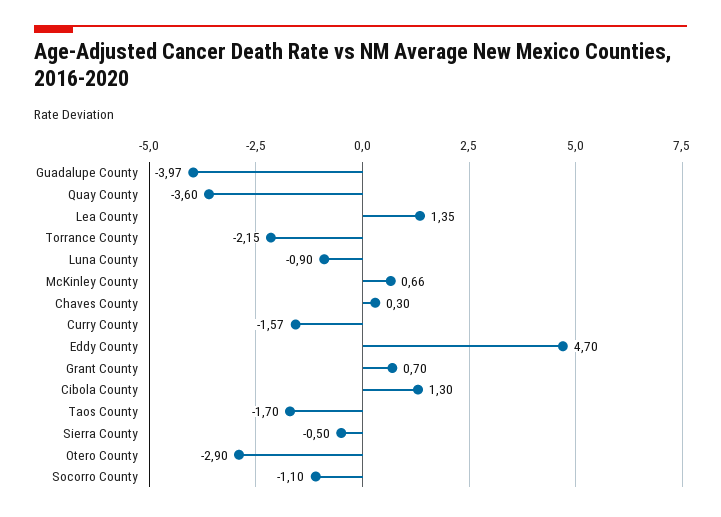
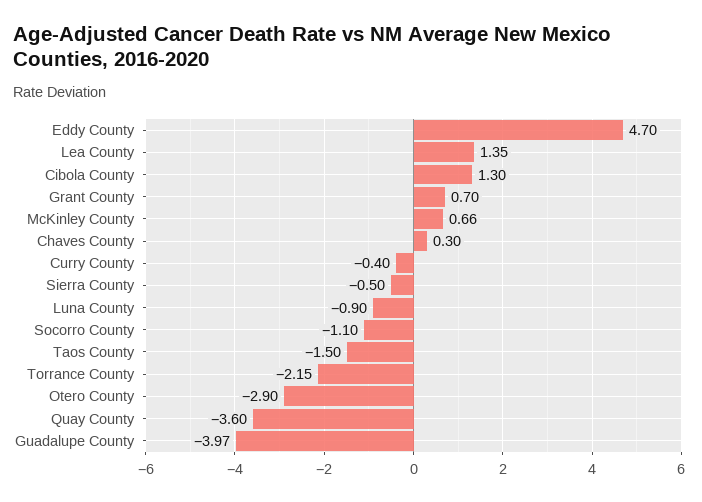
  {
    "Guadalupe County": -3.97,
    "Quay County": -3.6,
    "Lea County": 1.35,
    "Torrance County": -2.15,
    "Luna County": -0.9,
    "McKinley County": 0.66,
    "Chaves County": 0.3,
-   "Curry County": -1.57,
+   "Curry County": -0.4,
    "Eddy County": 4.7,
    "Grant County": 0.7,
    "Cibola County": 1.3,
-   "Taos County": -1.7,
+   "Taos County": -1.5,
    "Sierra County": -0.5,
    "Otero County": -2.9,
    "Socorro County": -1.1
  }

